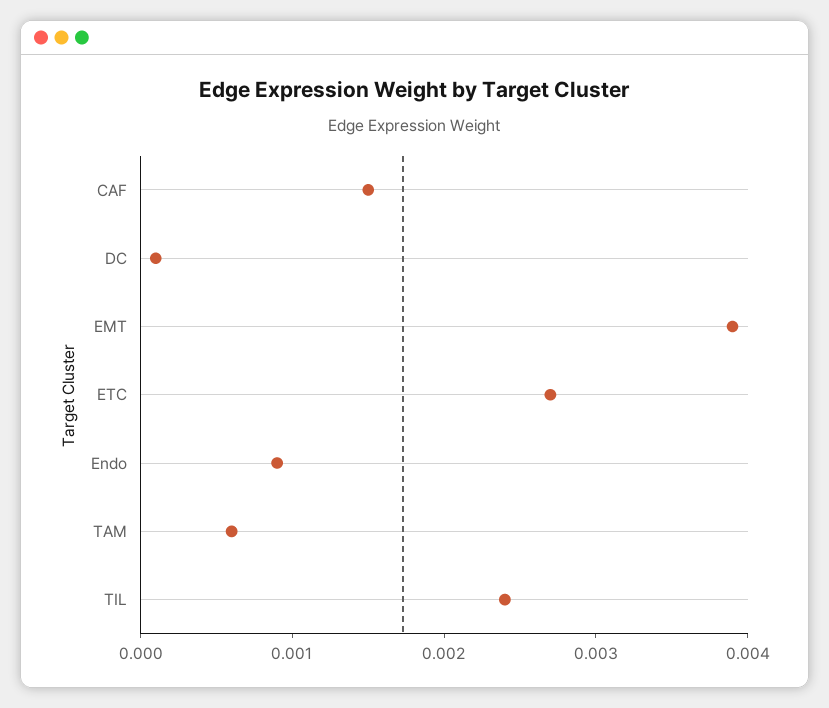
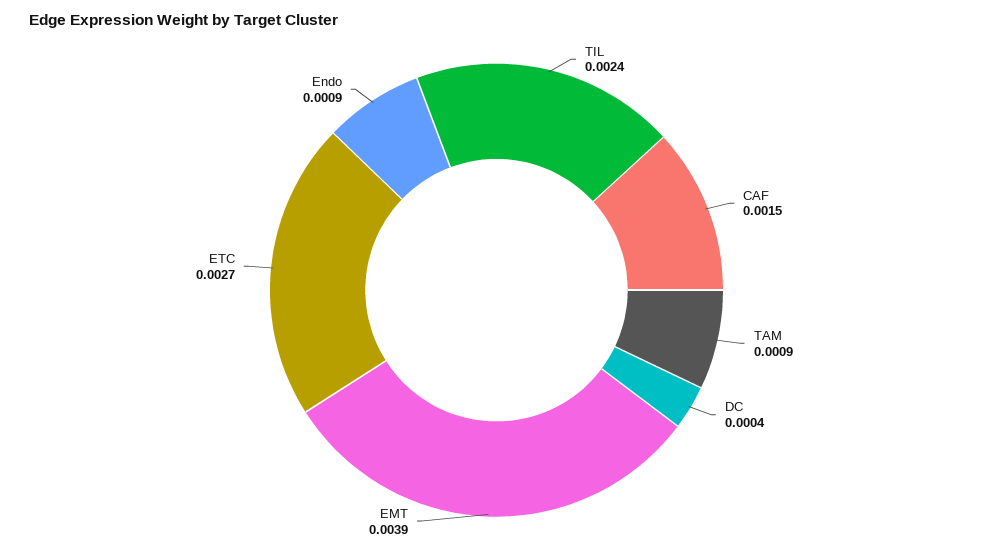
  {
    "CAF": 0.0015,
-   "DC": 0.0001,
+   "DC": 0.0004,
    "EMT": 0.0039,
    "ETC": 0.0027,
    "Endo": 0.0009,
-   "TAM": 0.0006,
+   "TAM": 0.0009,
    "TIL": 0.0024
  }

